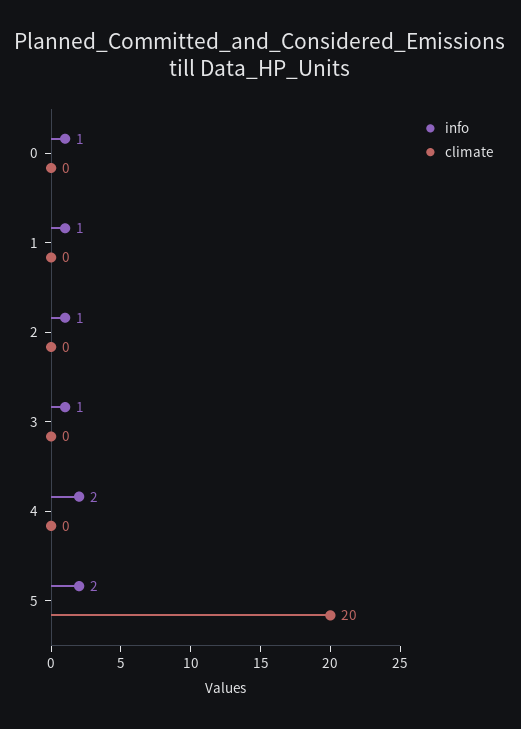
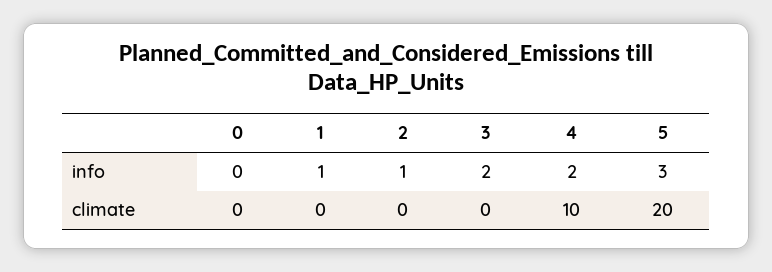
  {
    "info": {
-     "0": 1,
+     "0": 0,
      "1": 1,
      "2": 1,
-     "3": 1,
+     "3": 2,
      "4": 2,
-     "5": 2
+     "5": 3
    },
    "climate": {
      "0": 0,
      "1": 0,
      "2": 0,
      "3": 0,
-     "4": 0,
+     "4": 10,
      "5": 20
    }
  }

